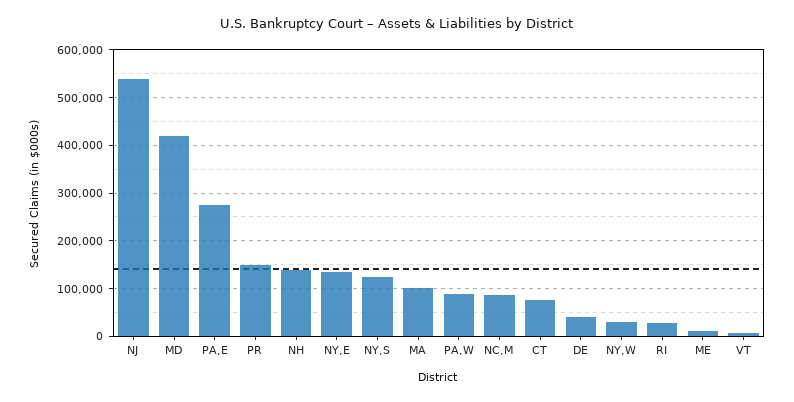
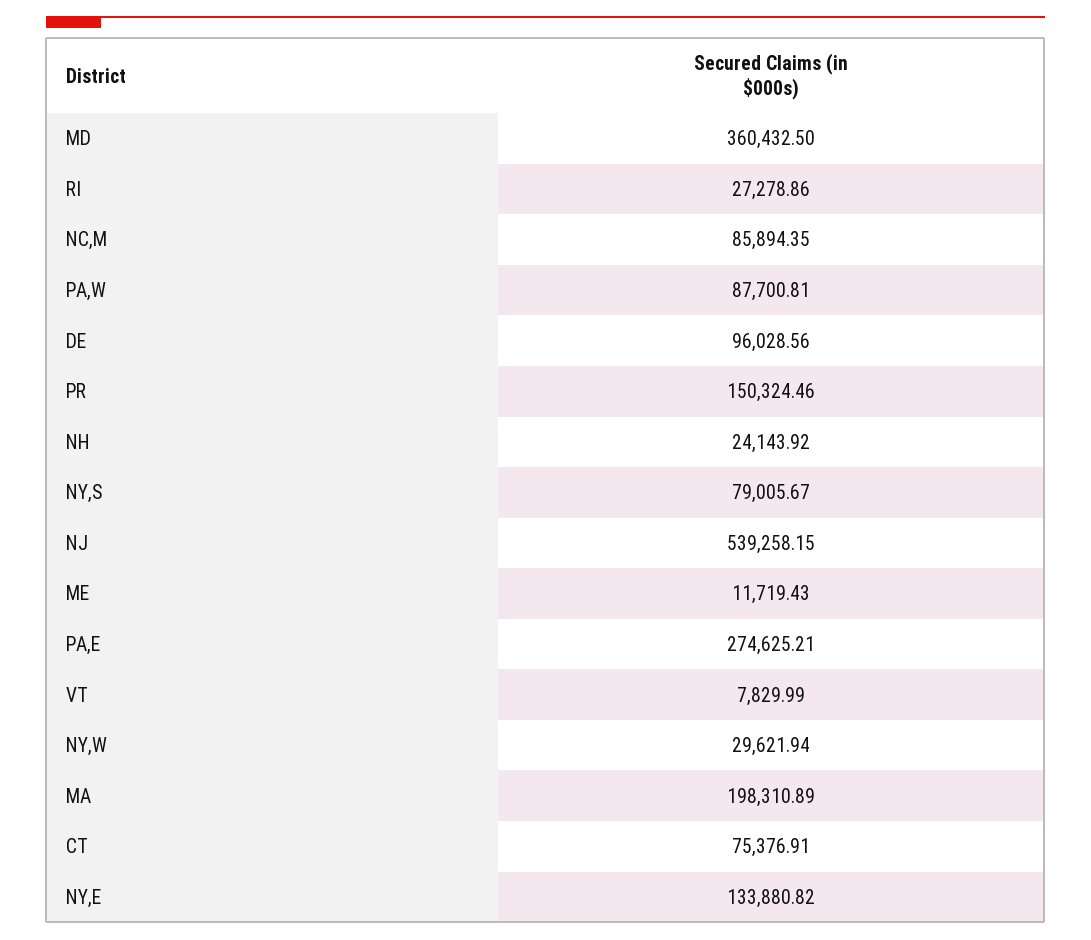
  {
    "NJ": 539258.15,
-   "MD": 420000,
+   "MD": 360432.5,
    "PA,E": 274625.21,
    "PR": 150324.46,
-   "NH": 140000,
+   "NH": 24143.92,
    "NY,E": 133880.82,
-   "NY,S": 120000,
+   "NY,S": 79005.67,
-   "MA": 100000,
+   "MA": 198310.89,
    "PA,W": 87700.81,
    "NC,M": 85894.35,
    "CT": 75376.91,
-   "DE": 40000,
+   "DE": 96028.56,
    "NY,W": 29621.94,
    "RI": 27278.86,
    "ME": 11719.43,
    "VT": 7829.99
  }

